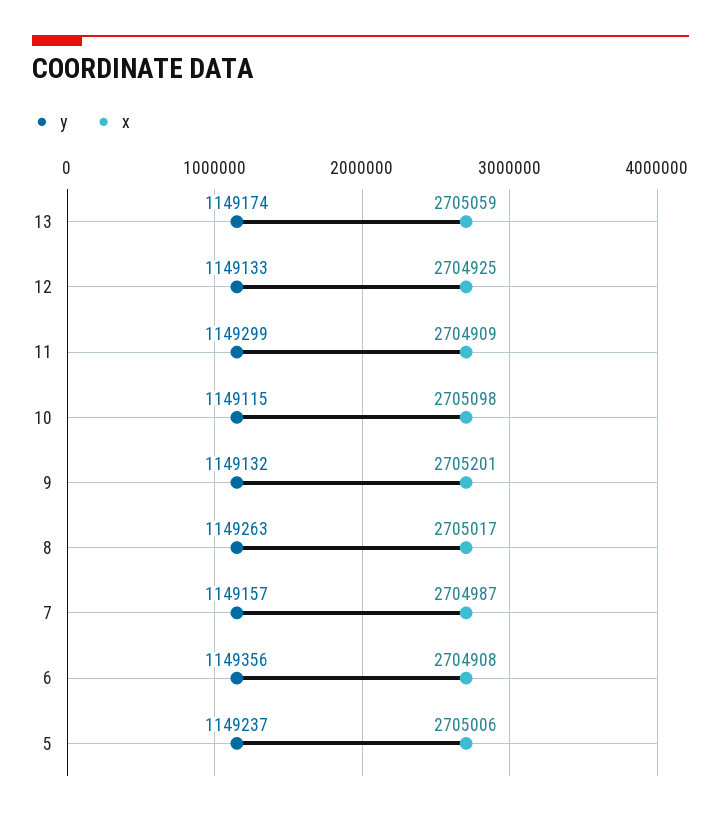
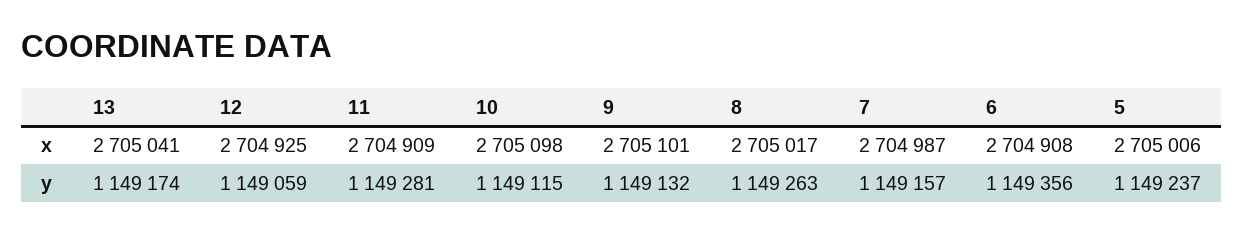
  {
    "y": {
      "13": 1149174,
-     "12": 1149133,
+     "12": 1149059,
-     "11": 1149299,
+     "11": 1149281,
      "10": 1149115,
      "9": 1149132,
      "8": 1149263,
      "7": 1149157,
      "6": 1149356,
      "5": 1149237
    },
    "x": {
-     "13": 2705059,
+     "13": 2705041,
      "12": 2704925,
      "11": 2704909,
      "10": 2705098,
-     "9": 2705201,
+     "9": 2705101,
      "8": 2705017,
      "7": 2704987,
      "6": 2704908,
      "5": 2705006
    }
  }

